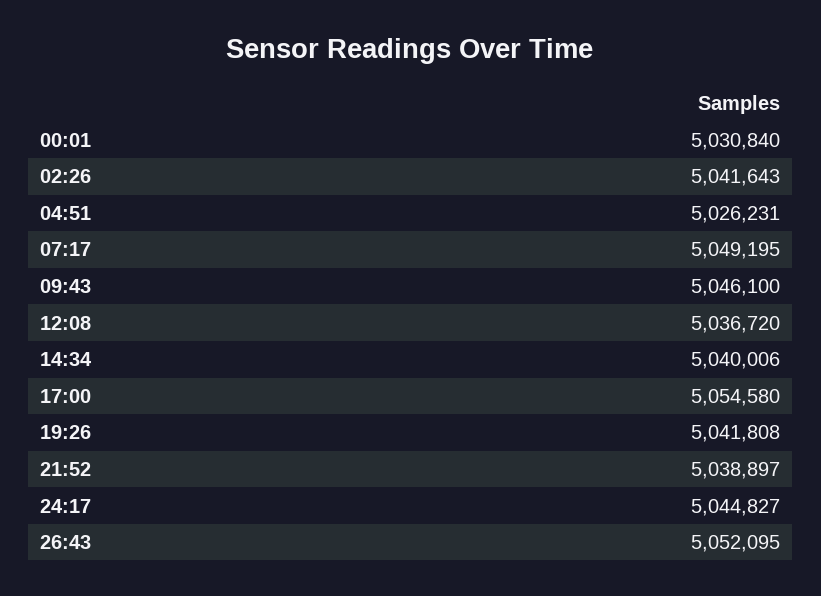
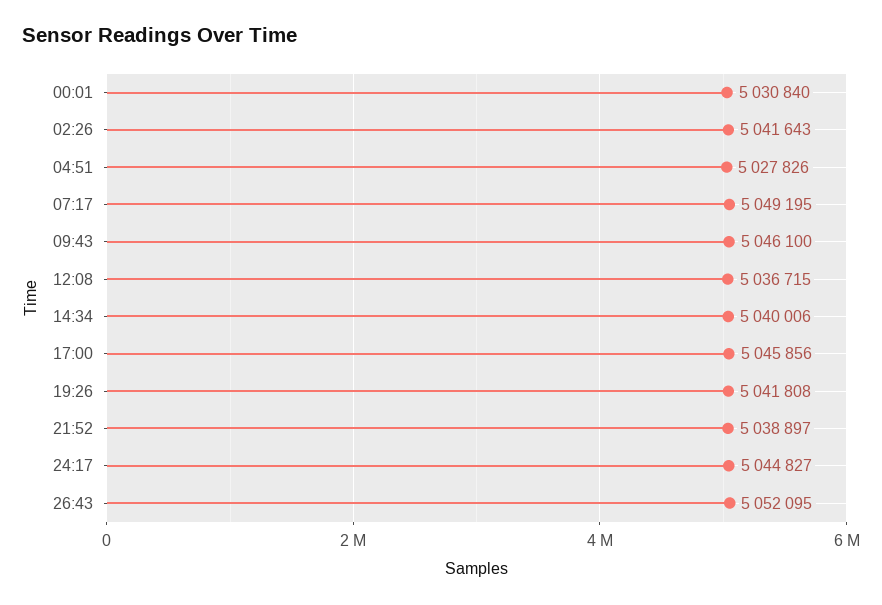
  {
    "00:01": 5030840,
    "02:26": 5041643,
-   "04:51": 5026231,
+   "04:51": 5027826,
    "07:17": 5049195,
    "09:43": 5046100,
-   "12:08": 5036720,
+   "12:08": 5036715,
    "14:34": 5040006,
-   "17:00": 5054580,
+   "17:00": 5045856,
    "19:26": 5041808,
    "21:52": 5038897,
    "24:17": 5044827,
    "26:43": 5052095
  }

